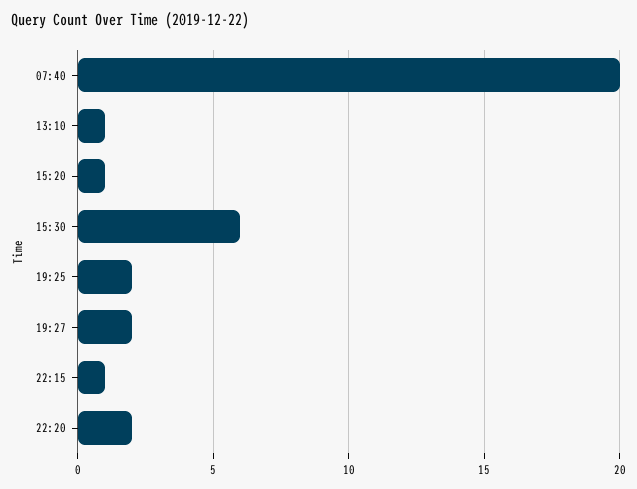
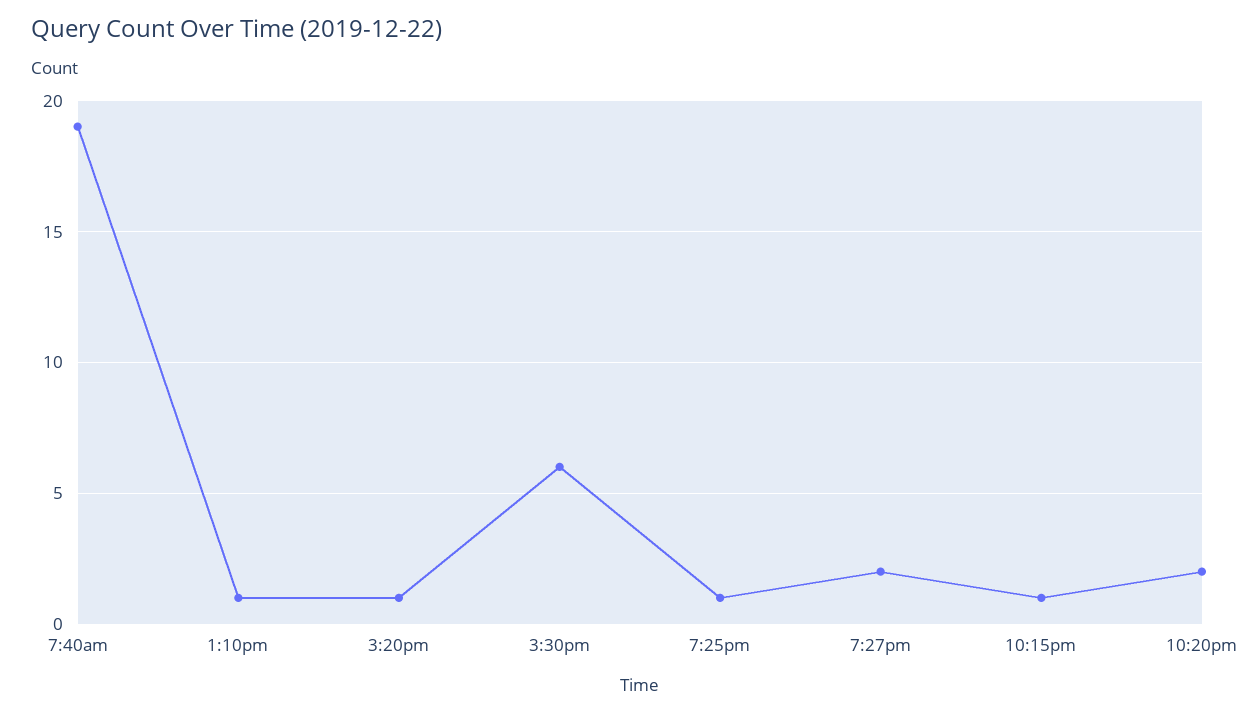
  {
-   "07:40": 20,
+   "07:40": 19,
    "13:10": 1,
    "15:20": 1,
    "15:30": 6,
-   "19:25": 2,
+   "19:25": 1,
    "19:27": 2,
    "22:15": 1,
    "22:20": 2
  }

